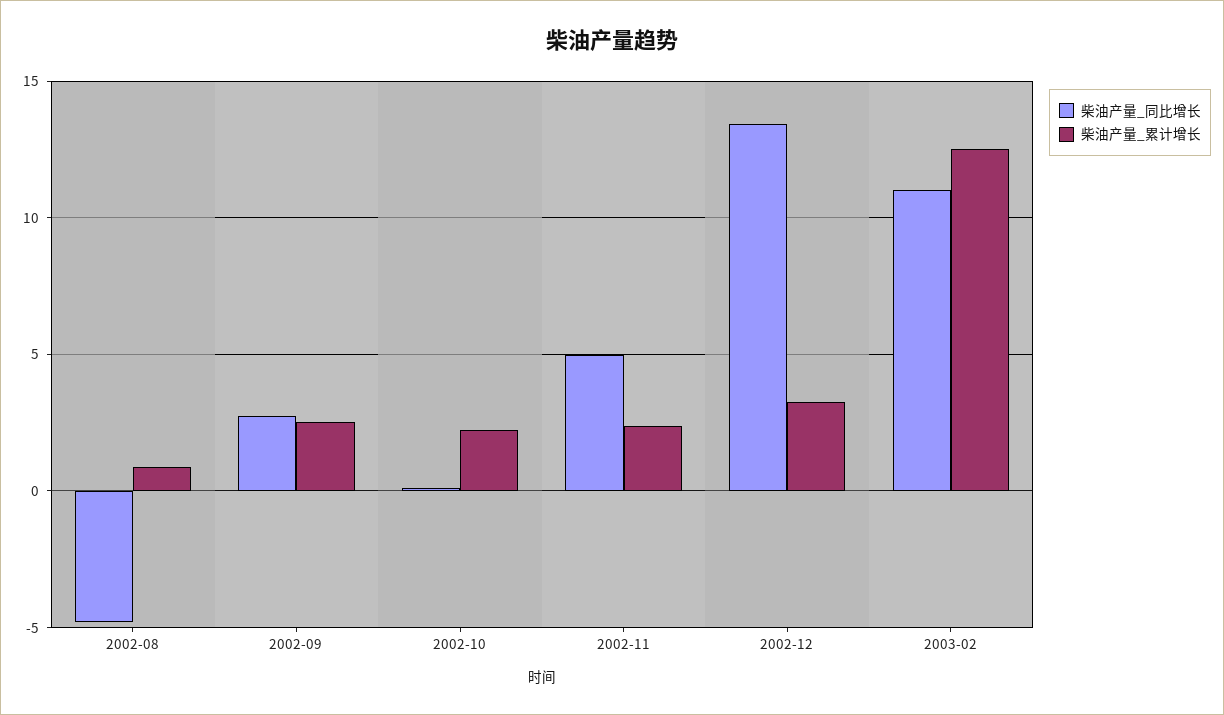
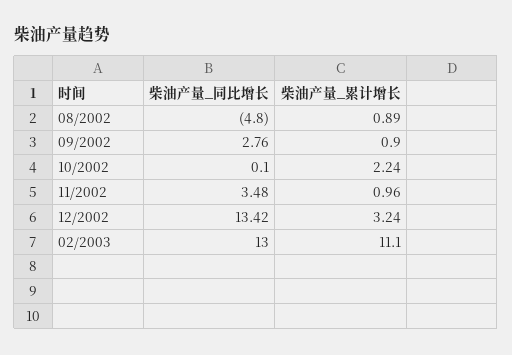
  {
    "柴油产量_同比增长": {
      "2002-08": -4.8,
      "2002-09": 2.76,
      "2002-10": 0.1,
-     "2002-11": 5,
+     "2002-11": 3.48,
      "2002-12": 13.42,
-     "2003-02": 11
+     "2003-02": 13
    },
    "柴油产量_累计增长": {
      "2002-08": 0.89,
-     "2002-09": 2.5,
+     "2002-09": 0.9,
      "2002-10": 2.24,
-     "2002-11": 2.5,
+     "2002-11": 0.96,
      "2002-12": 3.24,
-     "2003-02": 12.5
+     "2003-02": 11.1
    }
  }

